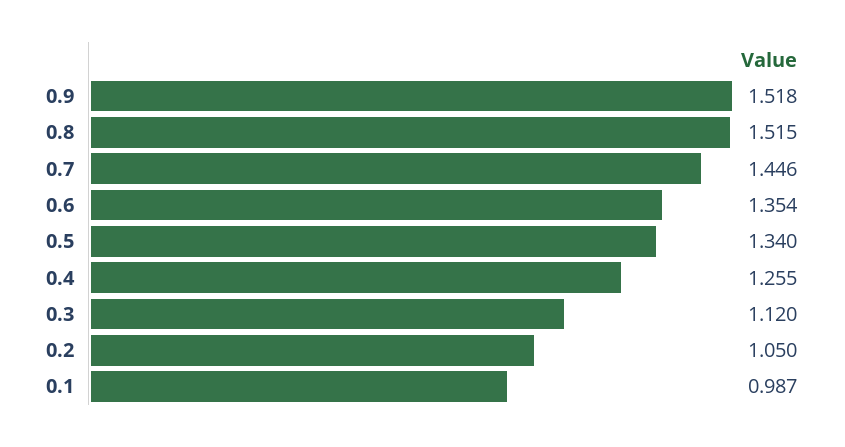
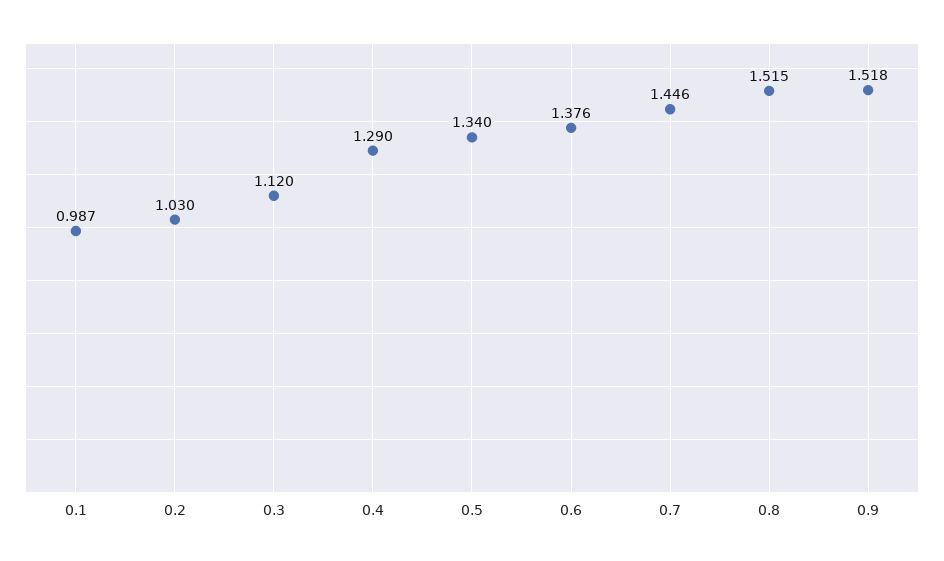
  {
    "0.9": 1.518,
    "0.8": 1.515,
    "0.7": 1.446,
-   "0.6": 1.354,
+   "0.6": 1.376,
    "0.5": 1.34,
-   "0.4": 1.255,
+   "0.4": 1.29,
    "0.3": 1.12,
-   "0.2": 1.05,
+   "0.2": 1.03,
    "0.1": 0.987
  }

